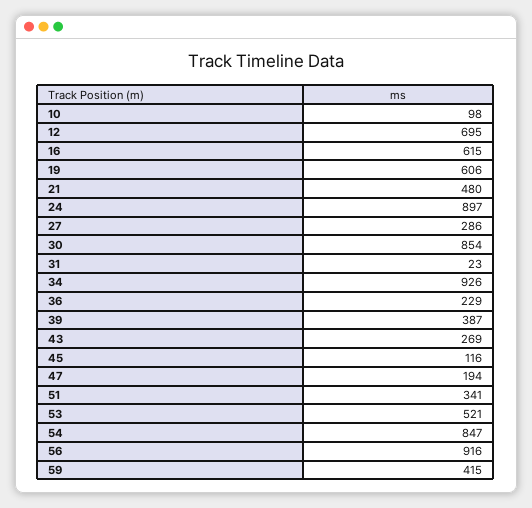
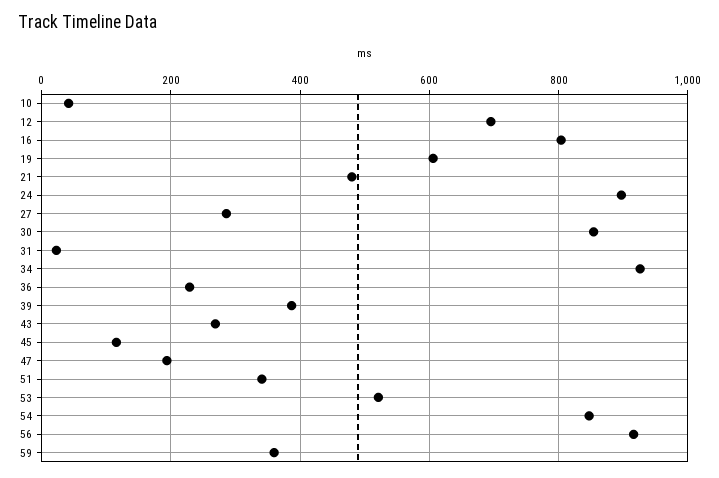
  {
-   "10": 98,
+   "10": 40,
    "12": 695,
-   "16": 615,
+   "16": 800,
    "19": 606,
    "21": 480,
    "24": 897,
    "27": 286,
    "30": 854,
    "31": 23,
    "34": 926,
    "36": 229,
    "39": 387,
    "43": 269,
    "45": 116,
    "47": 194,
    "51": 341,
    "53": 521,
    "54": 847,
    "56": 916,
-   "59": 415
+   "59": 360
  }

